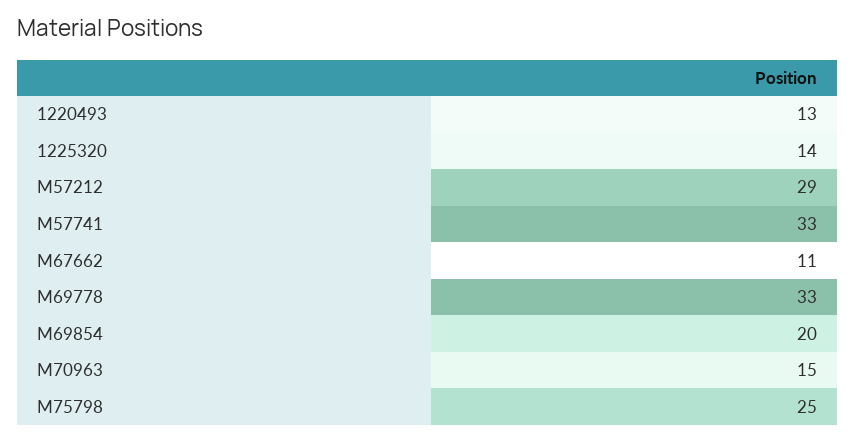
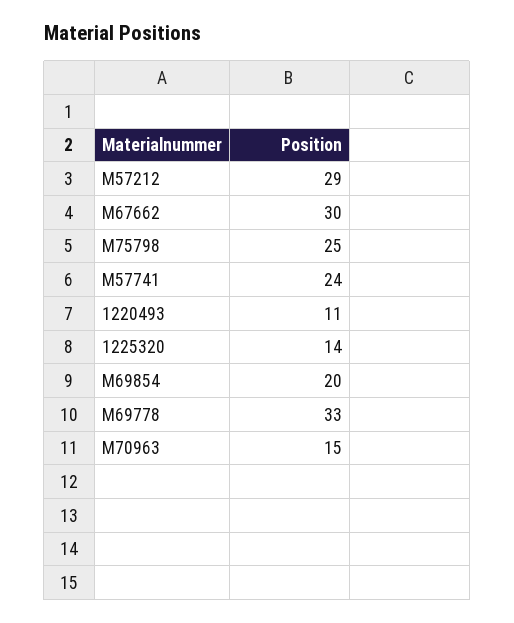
  {
-   "1220493": 13,
+   "1220493": 11,
    "1225320": 14,
    "M57212": 29,
-   "M57741": 33,
+   "M57741": 24,
-   "M67662": 11,
+   "M67662": 30,
    "M69778": 33,
    "M69854": 20,
    "M70963": 15,
    "M75798": 25
  }

